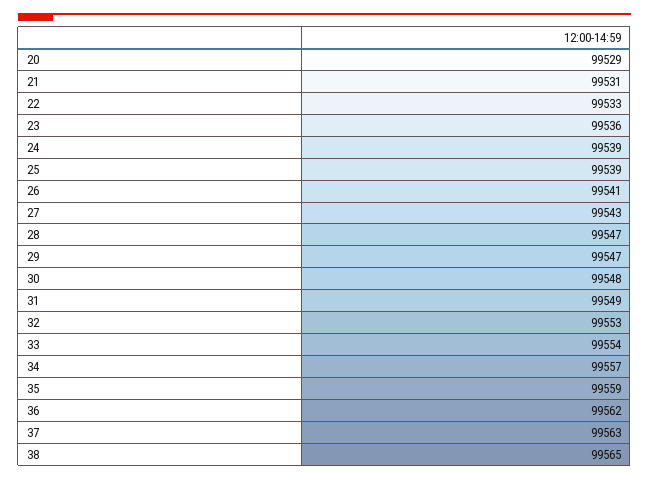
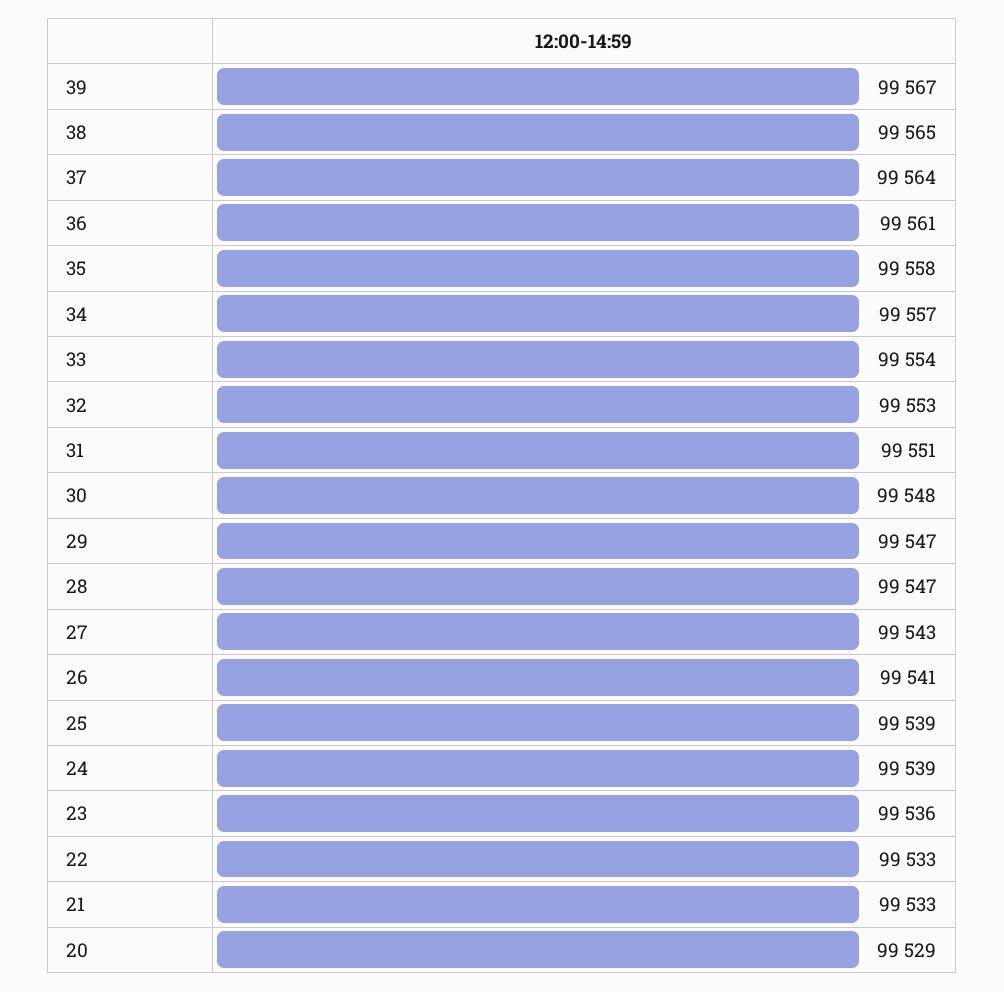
  {
    "20": 99529,
-   "21": 99531,
+   "21": 99533,
    "22": 99533,
    "23": 99536,
    "24": 99539,
    "25": 99539,
    "26": 99541,
    "27": 99543,
    "28": 99547,
    "29": 99547,
    "30": 99548,
-   "31": 99549,
+   "31": 99551,
    "32": 99553,
    "33": 99554,
    "34": 99557,
-   "35": 99559,
+   "35": 99558,
-   "36": 99562,
+   "36": 99561,
-   "37": 99563,
+   "37": 99564,
-   "38": 99565
+   "38": 99565,
+   "39": 99567
  }

